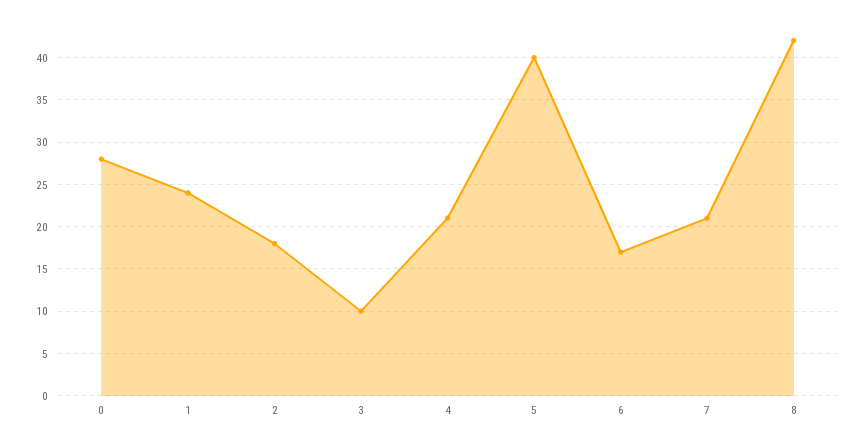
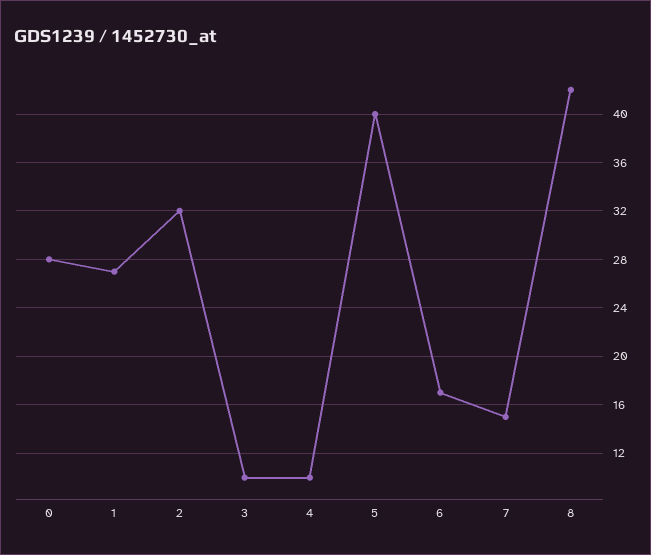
  {
    "0": 28,
-   "1": 24,
+   "1": 27,
-   "2": 18,
+   "2": 32,
    "3": 10,
-   "4": 21,
+   "4": 10,
    "5": 40,
    "6": 17,
-   "7": 21,
+   "7": 15,
    "8": 42
  }

